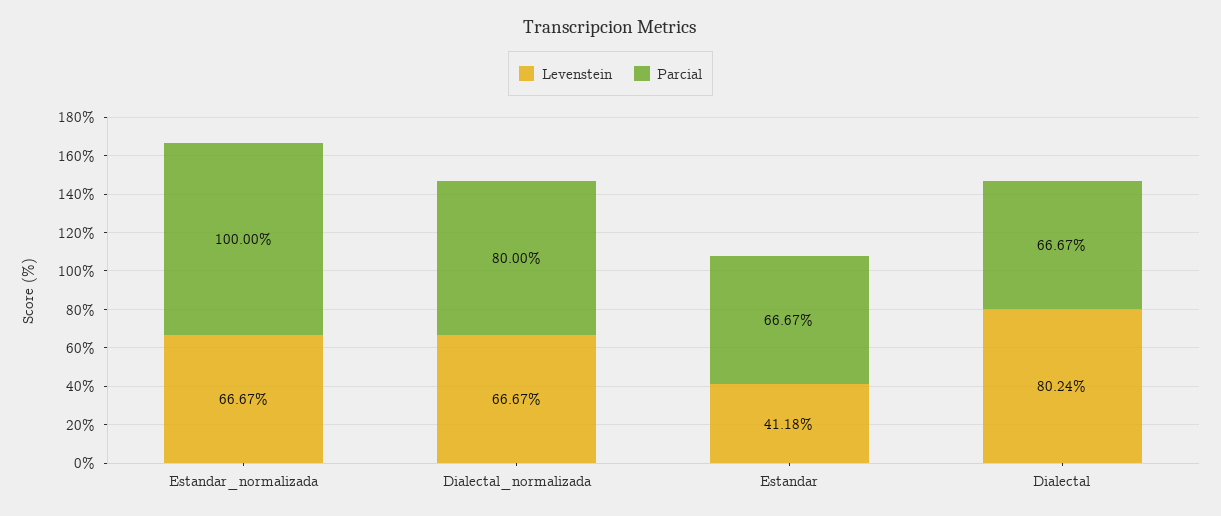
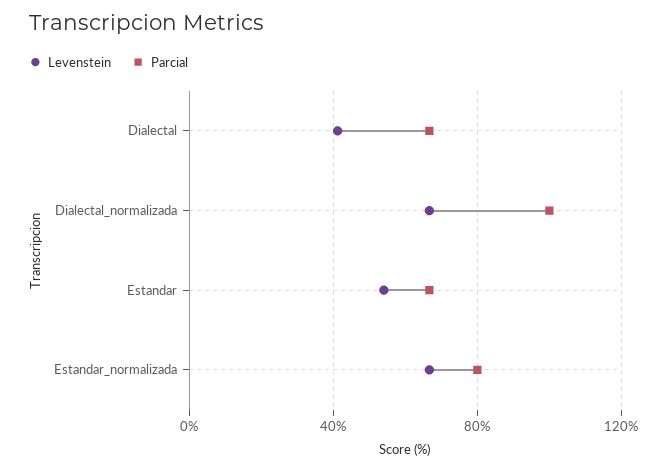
  {
    "Levenstein": {
      "Estandar_normalizada": 66.67,
      "Dialectal_normalizada": 66.67,
-     "Estandar": 41.18,
+     "Estandar": 55,
-     "Dialectal": 80.24
+     "Dialectal": 40
    },
    "Parcial": {
-     "Estandar_normalizada": 100,
+     "Estandar_normalizada": 80,
-     "Dialectal_normalizada": 80,
+     "Dialectal_normalizada": 100,
      "Estandar": 66.67,
      "Dialectal": 66.67
    }
  }

